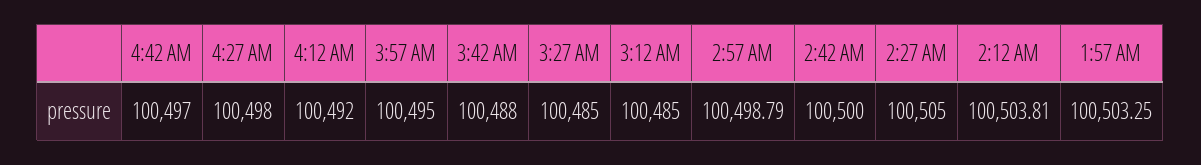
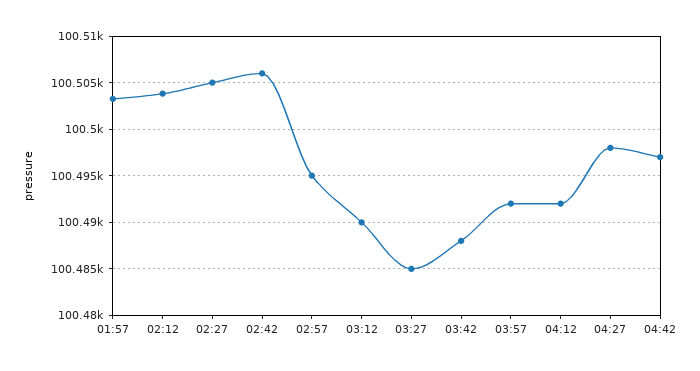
  {
    "4:42 AM": 100497,
    "4:27 AM": 100498,
    "4:12 AM": 100492,
-   "3:57 AM": 100495,
+   "3:57 AM": 100492,
    "3:42 AM": 100488,
    "3:27 AM": 100485,
-   "3:12 AM": 100485,
+   "3:12 AM": 100490,
-   "2:57 AM": 100498.79,
+   "2:57 AM": 100495,
-   "2:42 AM": 100500,
+   "2:42 AM": 100506,
    "2:27 AM": 100505,
    "2:12 AM": 100503.81,
    "1:57 AM": 100503.25
  }

